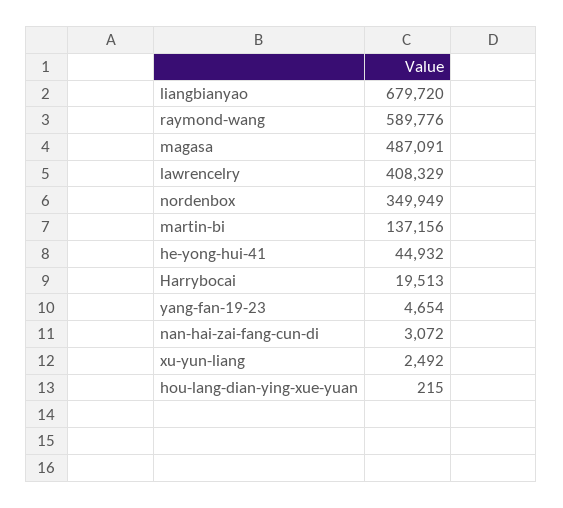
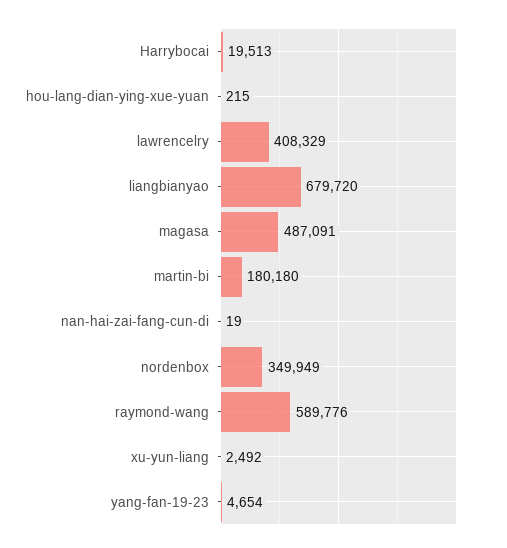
  {
    "liangbianyao": 679720,
    "raymond-wang": 589776,
    "magasa": 487091,
    "lawrencelry": 408329,
    "nordenbox": 349949,
-   "martin-bi": 137156,
+   "martin-bi": 180180,
-   "he-yong-hui-41": 44932,
    "Harrybocai": 19513,
    "yang-fan-19-23": 4654,
-   "nan-hai-zai-fang-cun-di": 3072,
+   "nan-hai-zai-fang-cun-di": 19,
    "xu-yun-liang": 2492,
    "hou-lang-dian-ying-xue-yuan": 215
  }

